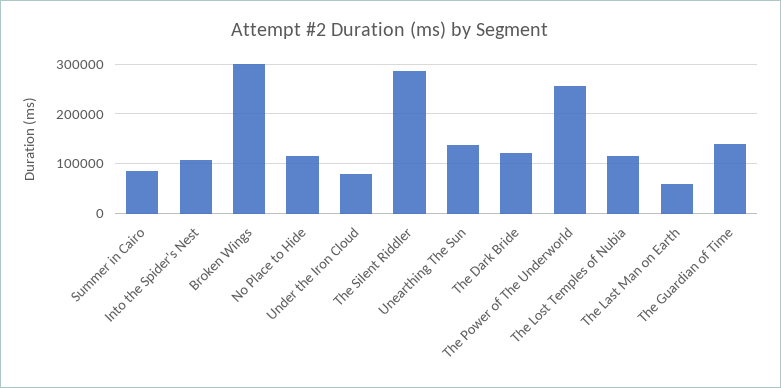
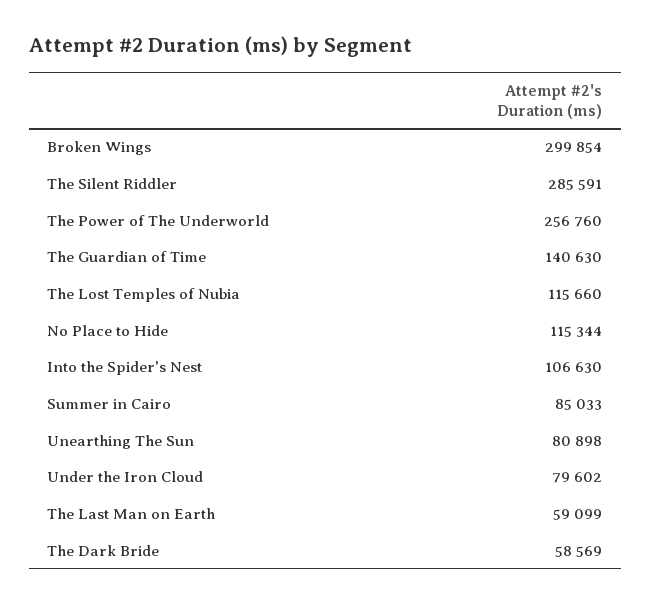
  {
    "Summer in Cairo": 85033,
    "Into the Spider's Nest": 106630,
    "Broken Wings": 299854,
    "No Place to Hide": 115344,
    "Under the Iron Cloud": 79602,
    "The Silent Riddler": 285591,
-   "Unearthing The Sun": 140000,
+   "Unearthing The Sun": 80898,
-   "The Dark Bride": 120000,
+   "The Dark Bride": 58569,
    "The Power of The Underworld": 256760,
    "The Lost Temples of Nubia": 115660,
    "The Last Man on Earth": 59099,
    "The Guardian of Time": 140630
  }

